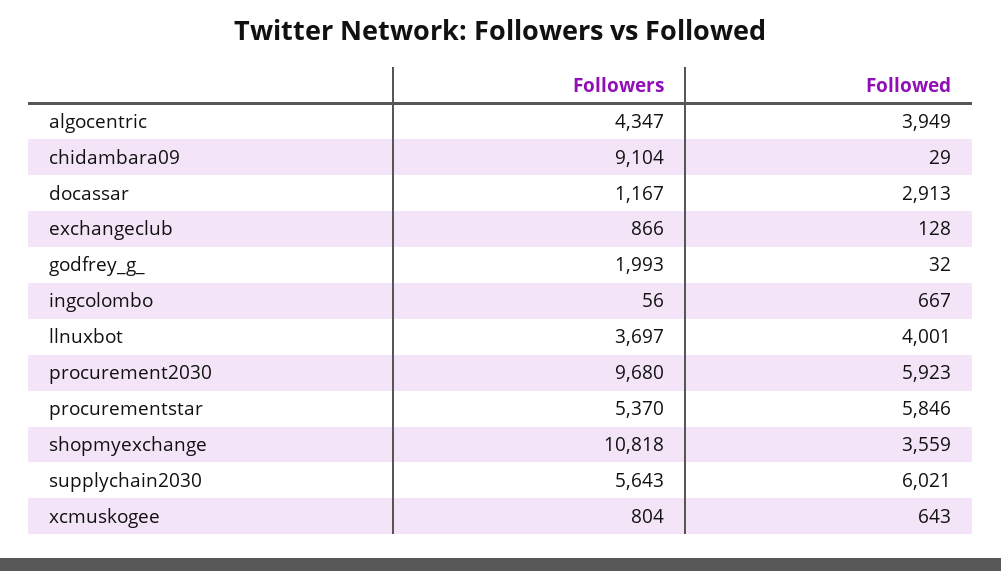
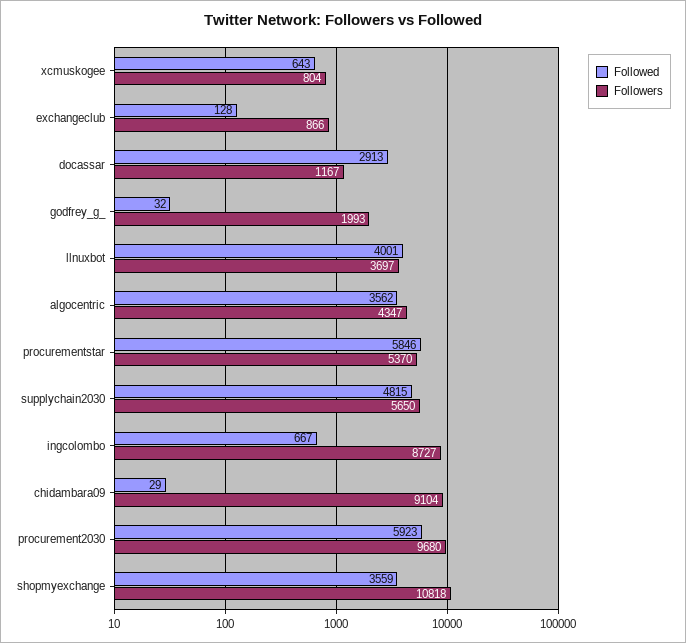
  {
    "Followers": {
      "algocentric": 4347,
      "chidambara09": 9104,
      "docassar": 1167,
      "exchangeclub": 866,
      "godfrey_g_": 1993,
-     "ingcolombo": 56,
+     "ingcolombo": 8727,
      "llnuxbot": 3697,
      "procurement2030": 9680,
      "procurementstar": 5370,
      "shopmyexchange": 10818,
-     "supplychain2030": 5643,
+     "supplychain2030": 5650,
      "xcmuskogee": 804
    },
    "Followed": {
-     "algocentric": 3949,
+     "algocentric": 3562,
      "chidambara09": 29,
      "docassar": 2913,
      "exchangeclub": 128,
      "godfrey_g_": 32,
      "ingcolombo": 667,
      "llnuxbot": 4001,
      "procurement2030": 5923,
      "procurementstar": 5846,
      "shopmyexchange": 3559,
-     "supplychain2030": 6021,
+     "supplychain2030": 4815,
      "xcmuskogee": 643
    }
  }

